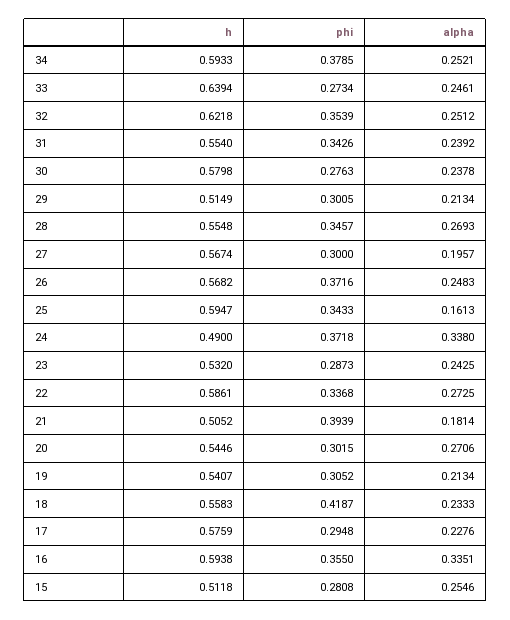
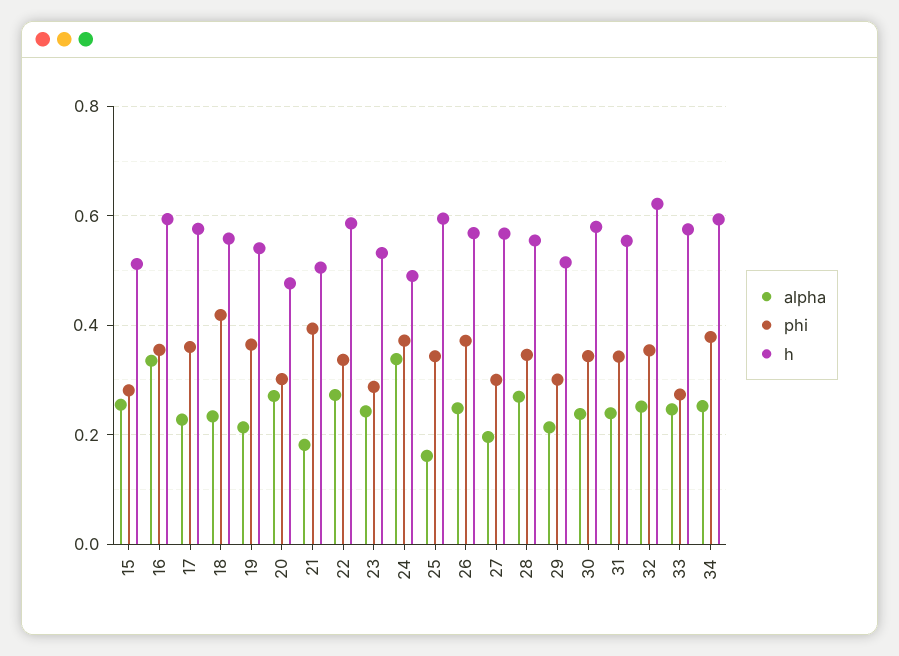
  {
    "h": {
      "34": 0.5933,
-     "33": 0.6394,
+     "33": 0.58,
      "32": 0.6218,
      "31": 0.554,
      "30": 0.5798,
      "29": 0.5149,
      "28": 0.5548,
      "27": 0.5674,
      "26": 0.5682,
      "25": 0.5947,
      "24": 0.49,
      "23": 0.532,
      "22": 0.5861,
      "21": 0.5052,
-     "20": 0.5446,
+     "20": 0.48,
      "19": 0.5407,
      "18": 0.5583,
      "17": 0.5759,
      "16": 0.5938,
      "15": 0.5118
    },
    "phi": {
      "34": 0.3785,
      "33": 0.2734,
      "32": 0.3539,
      "31": 0.3426,
-     "30": 0.2763,
+     "30": 0.34,
      "29": 0.3005,
      "28": 0.3457,
      "27": 0.3,
      "26": 0.3716,
      "25": 0.3433,
      "24": 0.3718,
      "23": 0.2873,
      "22": 0.3368,
      "21": 0.3939,
      "20": 0.3015,
-     "19": 0.3052,
+     "19": 0.36,
      "18": 0.4187,
-     "17": 0.2948,
+     "17": 0.36,
      "16": 0.355,
      "15": 0.2808
    },
    "alpha": {
      "34": 0.2521,
      "33": 0.2461,
      "32": 0.2512,
      "31": 0.2392,
      "30": 0.2378,
      "29": 0.2134,
      "28": 0.2693,
      "27": 0.1957,
      "26": 0.2483,
      "25": 0.1613,
      "24": 0.338,
      "23": 0.2425,
      "22": 0.2725,
      "21": 0.1814,
      "20": 0.2706,
      "19": 0.2134,
      "18": 0.2333,
      "17": 0.2276,
      "16": 0.3351,
      "15": 0.2546
    }
  }

